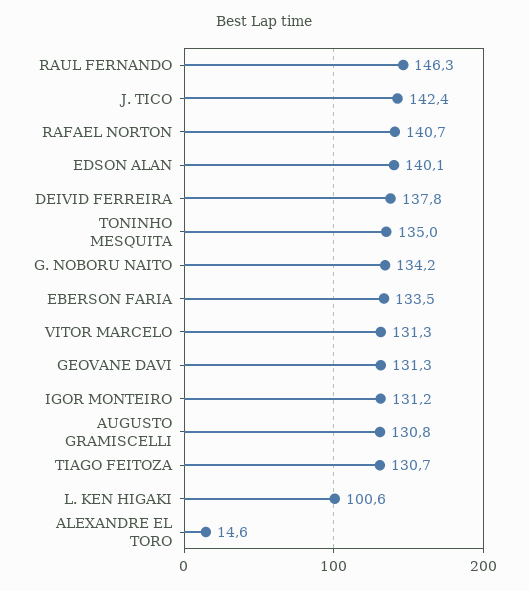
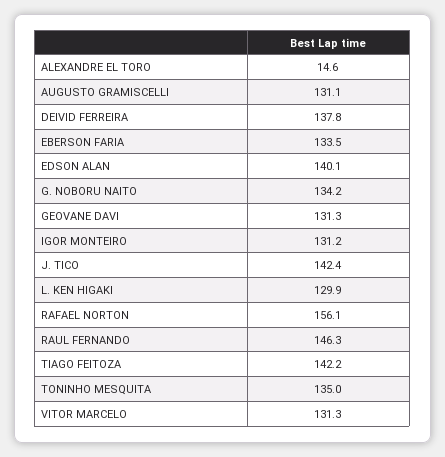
  {
    "RAUL FERNANDO": 146.3,
    "J. TICO": 142.4,
-   "RAFAEL NORTON": 140.7,
+   "RAFAEL NORTON": 156.1,
    "EDSON ALAN": 140.1,
    "DEIVID FERREIRA": 137.8,
    "TONINHO MESQUITA": 135,
    "G. NOBORU NAITO": 134.2,
    "EBERSON FARIA": 133.5,
    "VITOR MARCELO": 131.3,
    "GEOVANE DAVI": 131.3,
    "IGOR MONTEIRO": 131.2,
-   "AUGUSTO GRAMISCELLI": 130.8,
+   "AUGUSTO GRAMISCELLI": 131.1,
-   "TIAGO FEITOZA": 130.7,
+   "TIAGO FEITOZA": 142.2,
-   "L. KEN HIGAKI": 100.6,
+   "L. KEN HIGAKI": 129.9,
    "ALEXANDRE EL TORO": 14.6
  }

